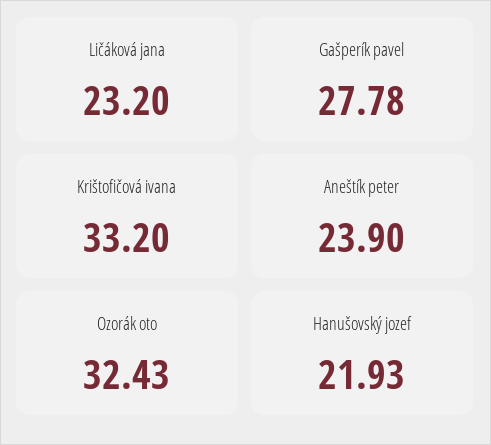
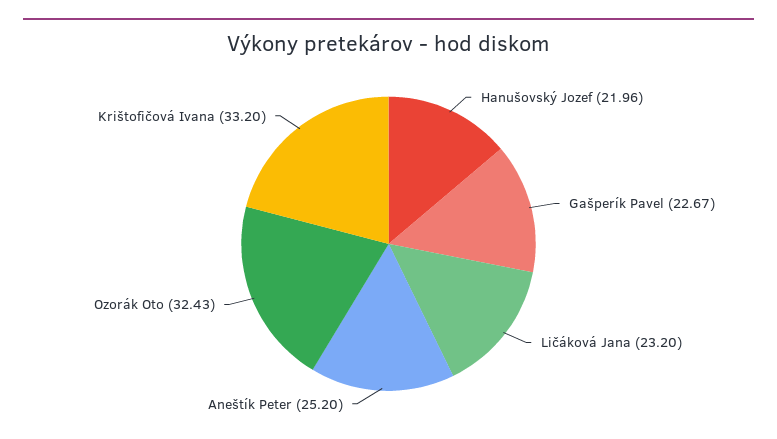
  {
    "Ličáková jana": 23.2,
-   "Gašperík pavel": 27.78,
+   "Gašperík pavel": 22.67,
    "Krištofičová ivana": 33.2,
-   "Aneštík peter": 23.9,
+   "Aneštík peter": 25.2,
    "Ozorák oto": 32.43,
-   "Hanušovský jozef": 21.93
+   "Hanušovský jozef": 21.96
  }

